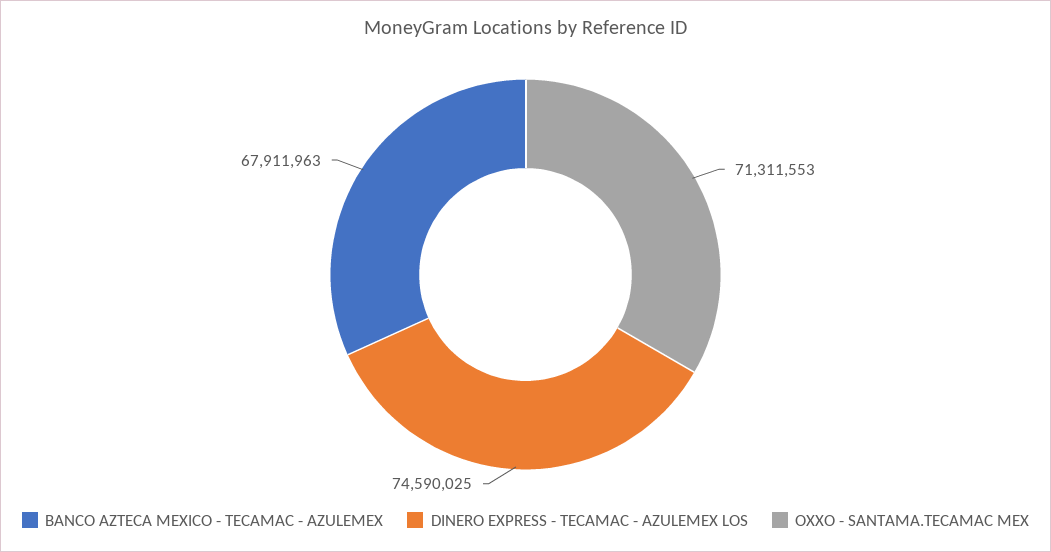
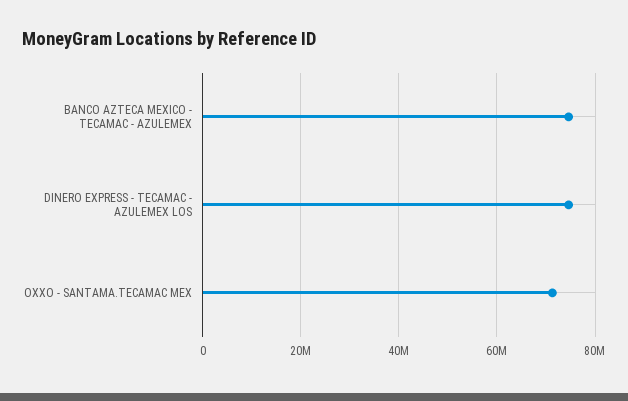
  {
-   "BANCO AZTECA MEXICO - TECAMAC - AZULEMEX": 67911963,
+   "BANCO AZTECA MEXICO - TECAMAC - AZULEMEX": 74000000,
    "DINERO EXPRESS - TECAMAC - AZULEMEX LOS": 74590025,
    "OXXO - SANTAMA.TECAMAC MEX": 71311553
  }

